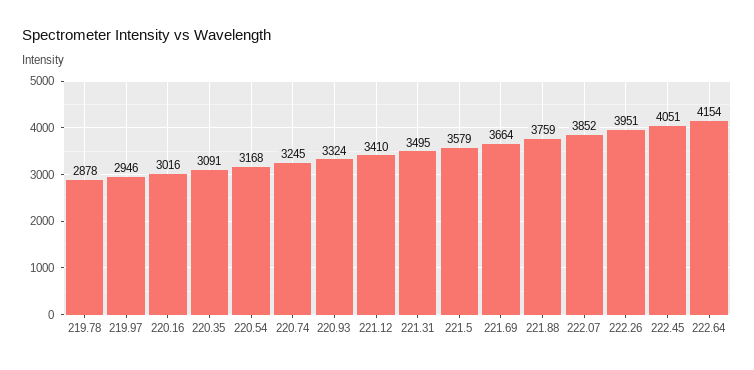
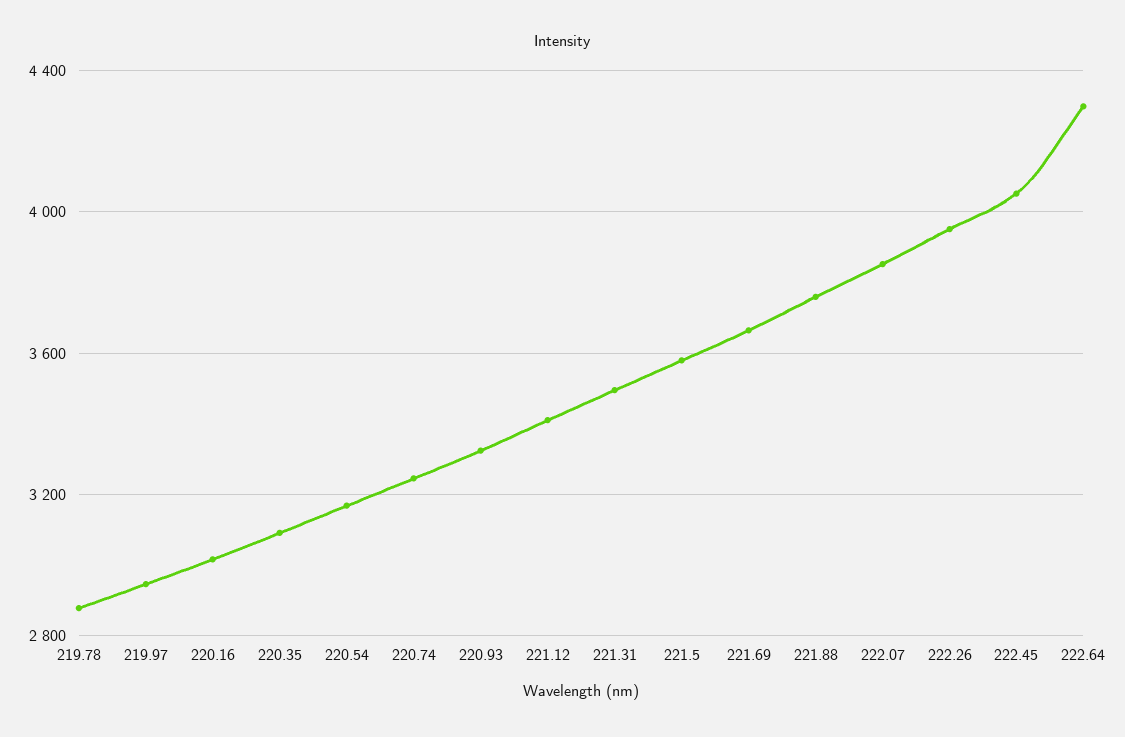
  {
    "219.78": 2878,
    "219.97": 2946,
    "220.16": 3016,
    "220.35": 3091,
    "220.54": 3168,
    "220.74": 3245,
    "220.93": 3324,
    "221.12": 3410,
    "221.31": 3495,
    "221.5": 3579,
    "221.69": 3664,
    "221.88": 3759,
    "222.07": 3852,
    "222.26": 3951,
    "222.45": 4051,
-   "222.64": 4154
+   "222.64": 4300
  }

